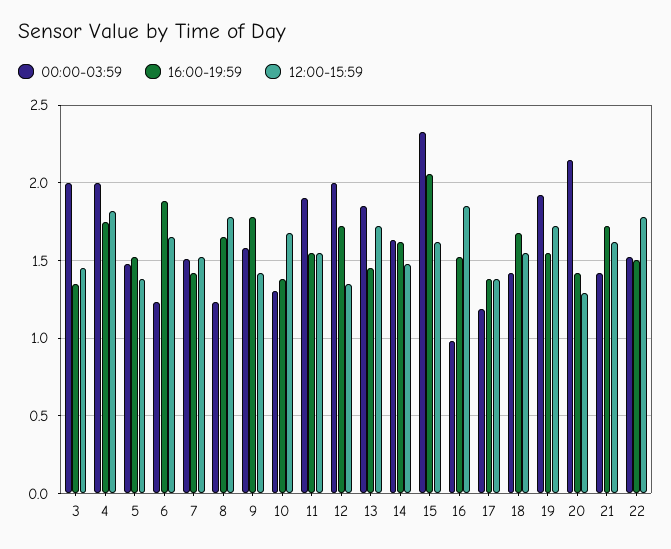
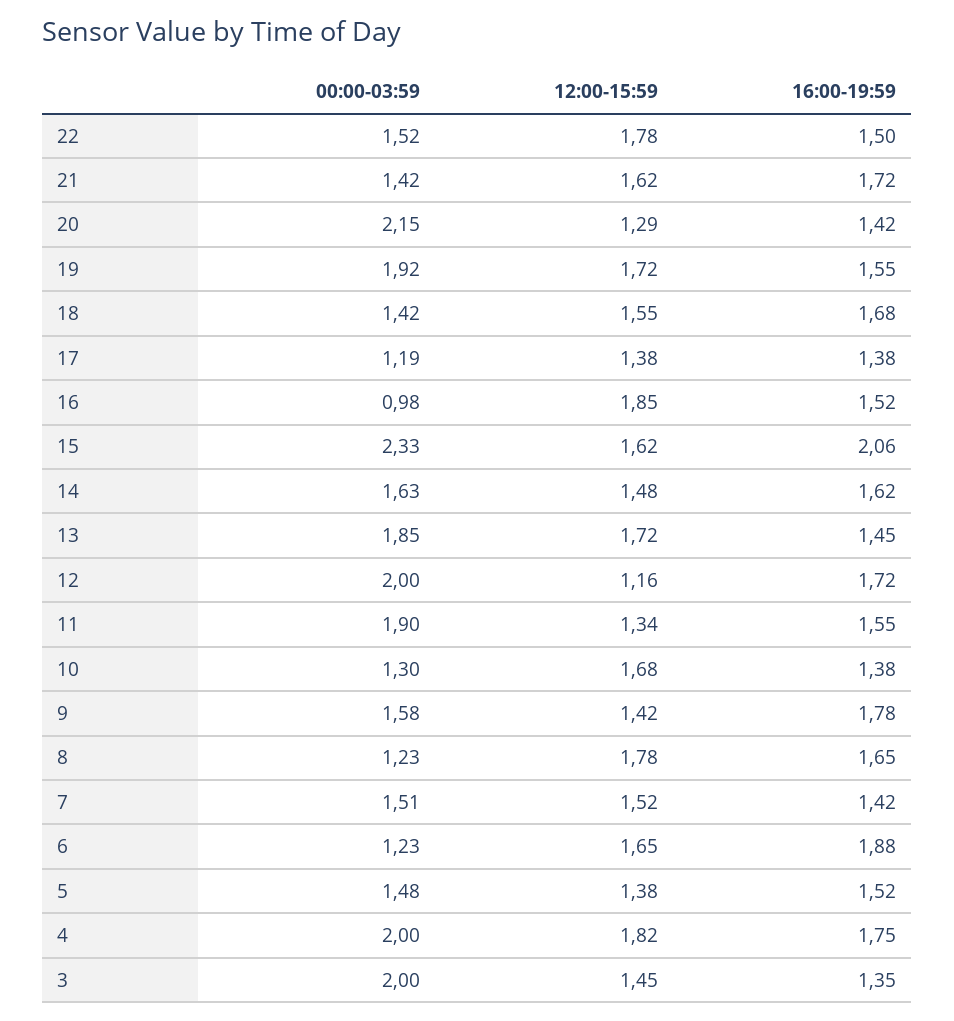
  {
    "00:00-03:59": {
      "3": 2,
      "4": 2,
      "5": 1.48,
      "6": 1.23,
      "7": 1.51,
      "8": 1.23,
      "9": 1.58,
      "10": 1.3,
      "11": 1.9,
      "12": 2,
      "13": 1.85,
      "14": 1.63,
      "15": 2.33,
      "16": 0.98,
      "17": 1.19,
      "18": 1.42,
      "19": 1.92,
      "20": 2.15,
      "21": 1.42,
      "22": 1.52
    },
    "16:00-19:59": {
      "3": 1.35,
      "4": 1.75,
      "5": 1.52,
      "6": 1.88,
      "7": 1.42,
      "8": 1.65,
      "9": 1.78,
      "10": 1.38,
      "11": 1.55,
      "12": 1.72,
      "13": 1.45,
      "14": 1.62,
      "15": 2.06,
      "16": 1.52,
      "17": 1.38,
      "18": 1.68,
      "19": 1.55,
      "20": 1.42,
      "21": 1.72,
      "22": 1.5
    },
    "12:00-15:59": {
      "3": 1.45,
      "4": 1.82,
      "5": 1.38,
      "6": 1.65,
      "7": 1.52,
      "8": 1.78,
      "9": 1.42,
      "10": 1.68,
-     "11": 1.55,
+     "11": 1.34,
-     "12": 1.35,
+     "12": 1.16,
      "13": 1.72,
      "14": 1.48,
      "15": 1.62,
      "16": 1.85,
      "17": 1.38,
      "18": 1.55,
      "19": 1.72,
      "20": 1.29,
      "21": 1.62,
      "22": 1.78
    }
  }

